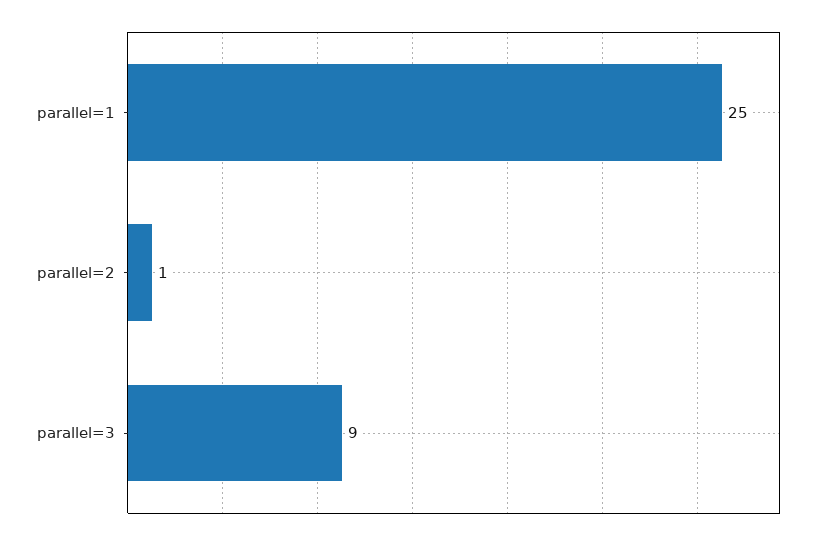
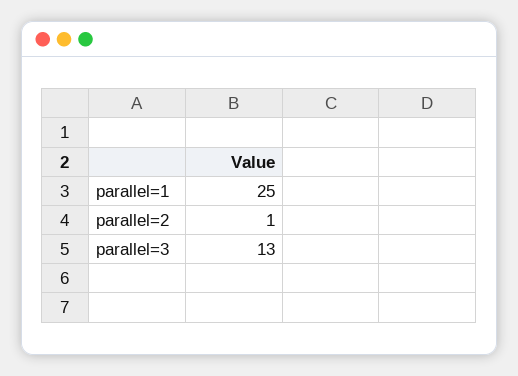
  {
    "parallel=1": 25,
    "parallel=2": 1,
-   "parallel=3": 9
+   "parallel=3": 13
  }

